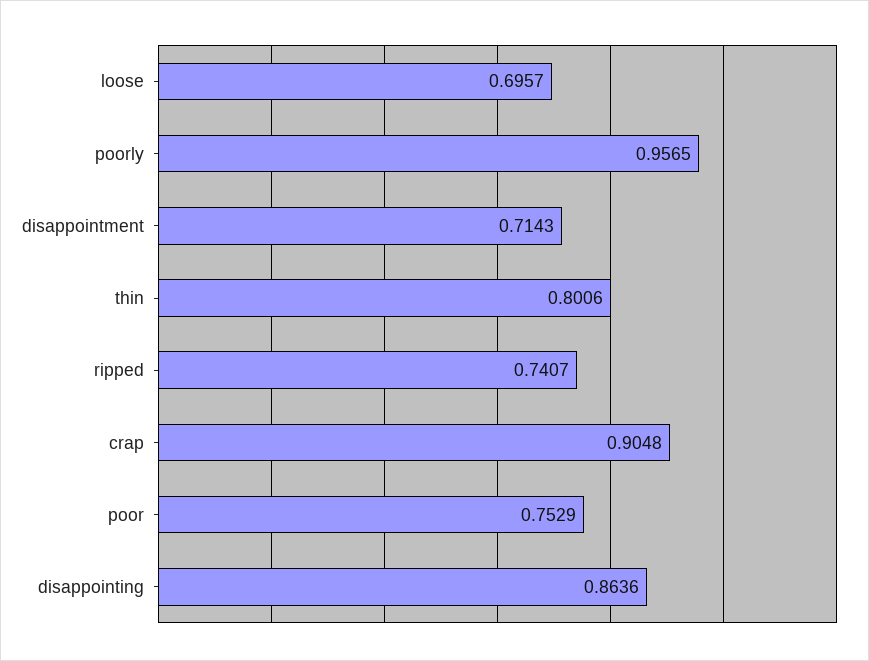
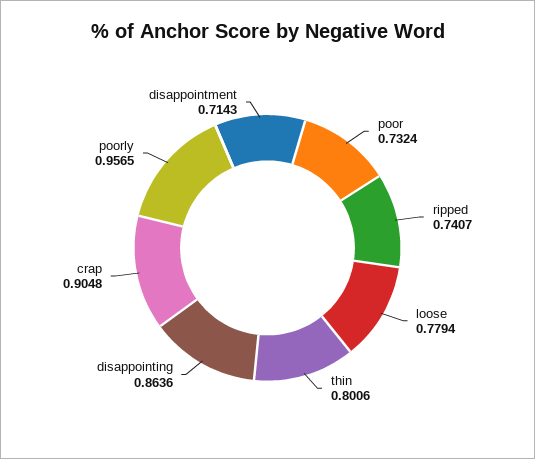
  {
-   "loose": 0.6957,
+   "loose": 0.7794,
    "poorly": 0.9565,
    "disappointment": 0.7143,
    "thin": 0.8006,
    "ripped": 0.7407,
    "crap": 0.9048,
-   "poor": 0.7529,
+   "poor": 0.7324,
    "disappointing": 0.8636
  }

